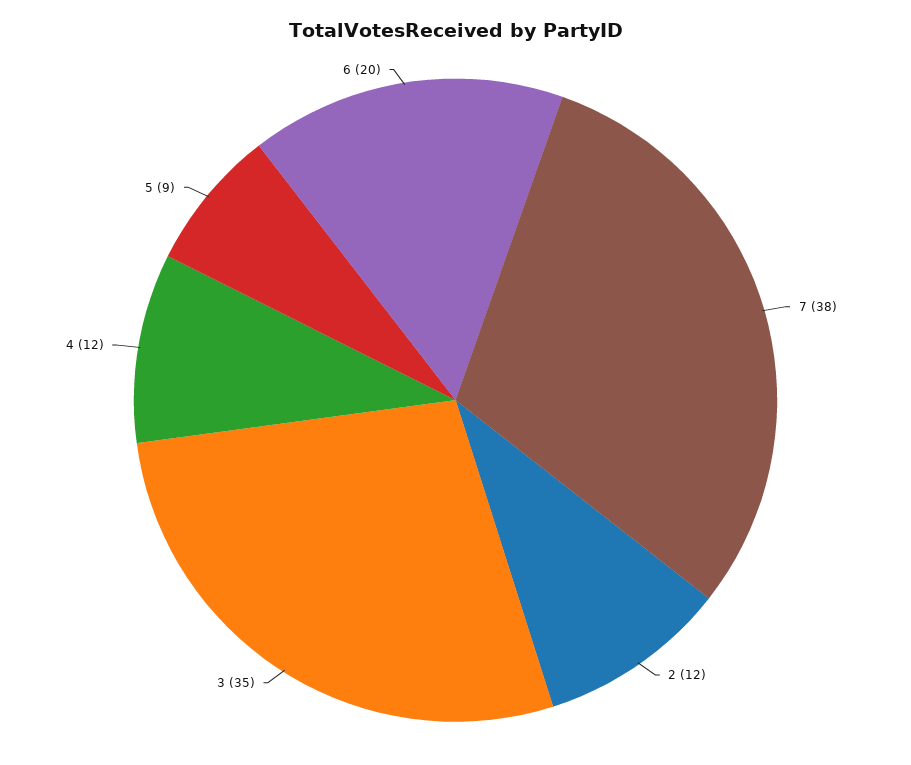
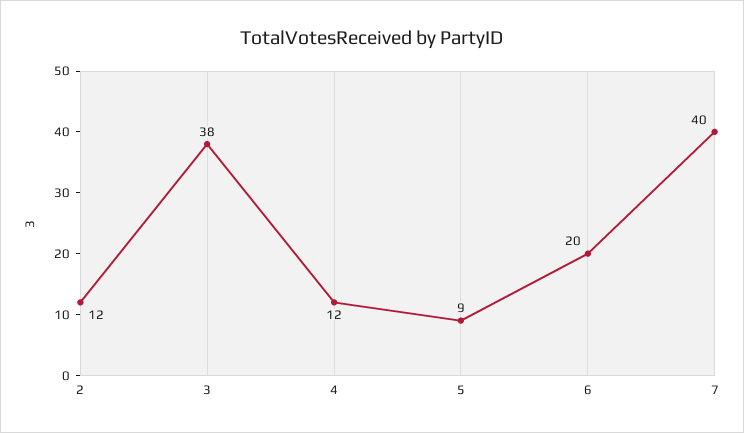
  {
-   "7": 38,
+   "7": 40,
    "2": 12,
-   "3": 35,
+   "3": 38,
    "4": 12,
    "5": 9,
    "6": 20
  }

